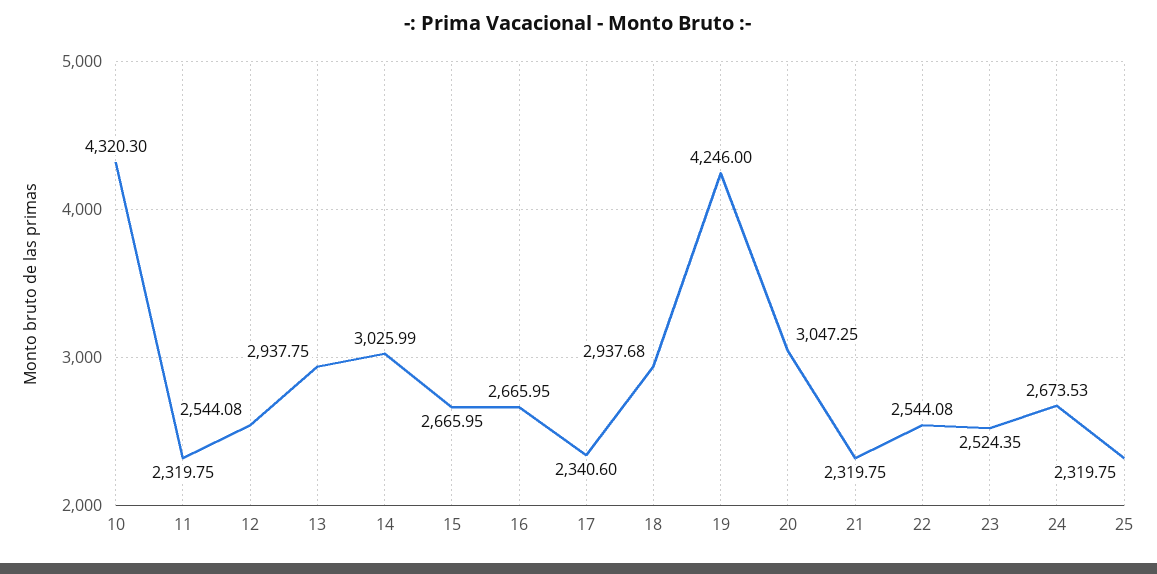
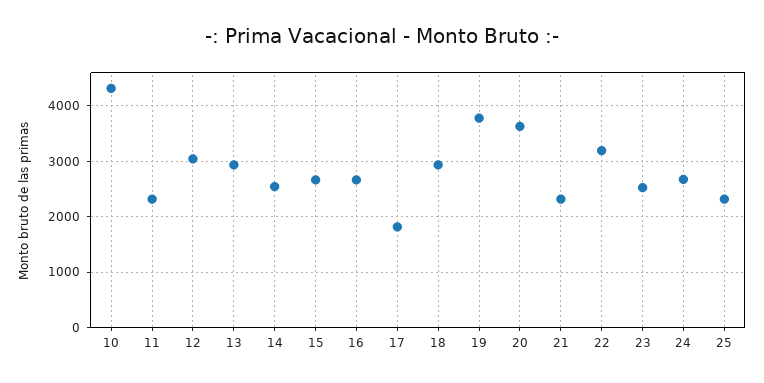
  {
    "10": 4320.3,
    "11": 2319.75,
-   "12": 2544.08,
+   "12": 3000,
    "13": 2937.75,
-   "14": 3025.99,
+   "14": 2600,
    "15": 2665.95,
    "16": 2665.95,
-   "17": 2340.6,
+   "17": 1800,
    "18": 2937.68,
-   "19": 4246,
+   "19": 3800,
-   "20": 3047.25,
+   "20": 3600,
    "21": 2319.75,
-   "22": 2544.08,
+   "22": 3200,
    "23": 2524.35,
    "24": 2673.53,
    "25": 2319.75
  }

